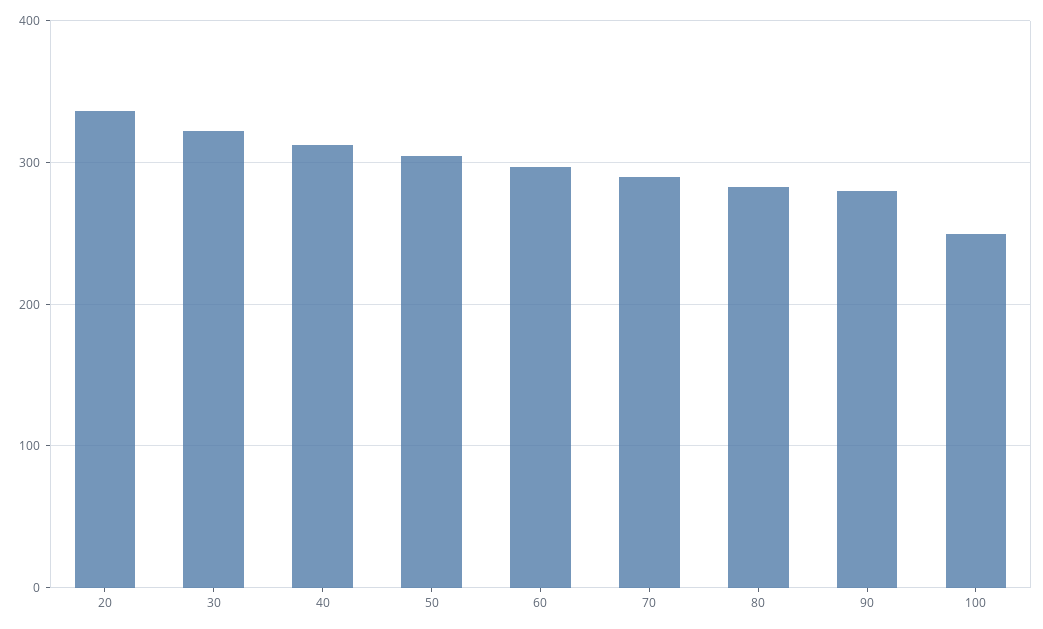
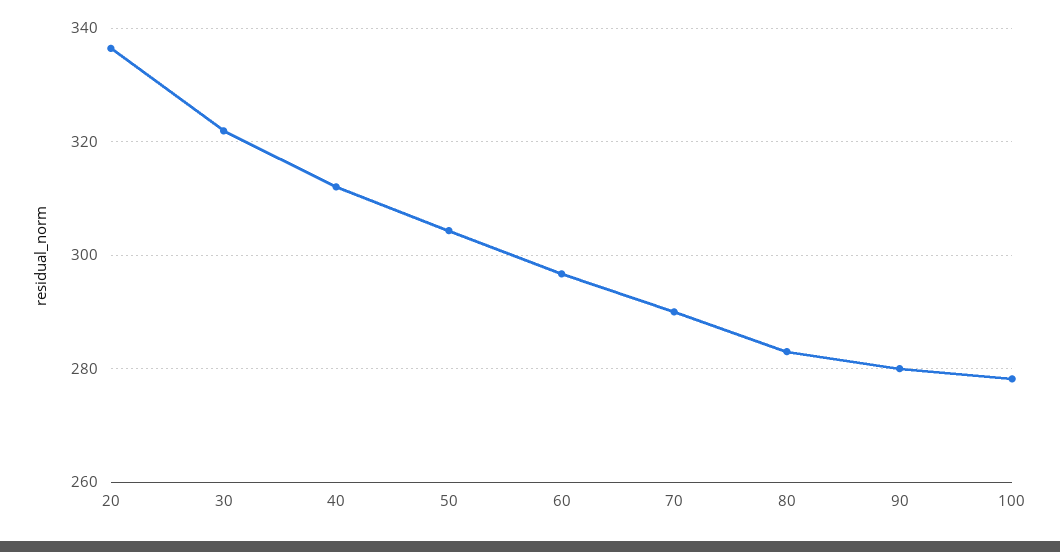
  {
    "20": 336,
    "30": 322,
    "40": 312,
    "50": 304,
    "60": 296,
    "70": 290,
    "80": 284,
    "90": 280,
-   "100": 250
+   "100": 278
  }

